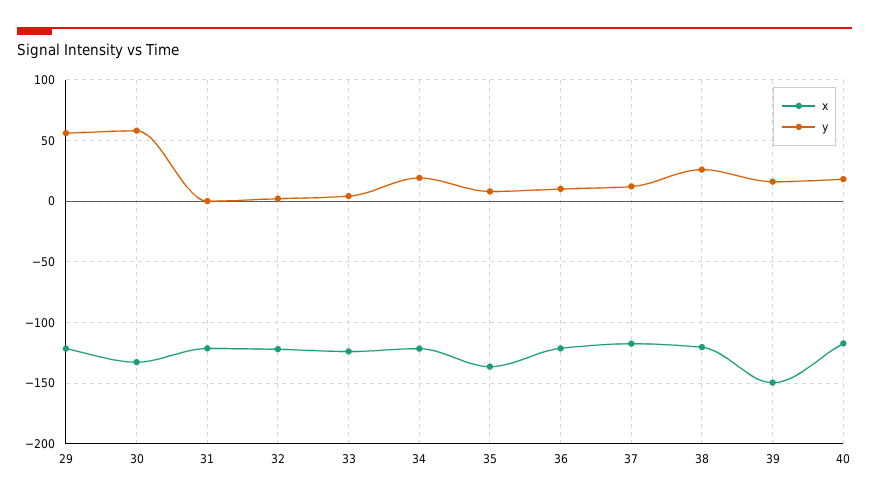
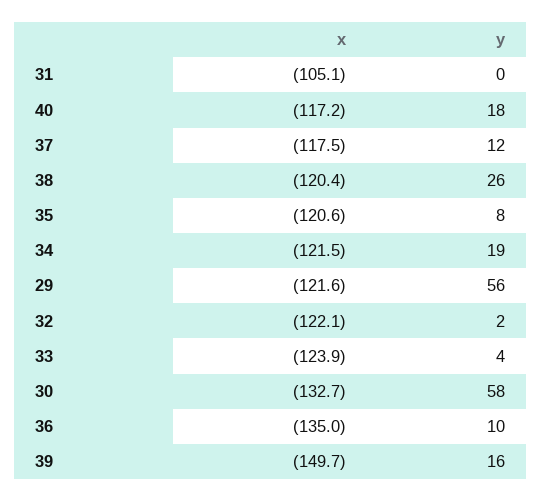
  {
    "x": {
      "29": -121.6,
      "30": -132.7,
-     "31": -120,
+     "31": -105.1,
      "32": -122.1,
      "33": -123.9,
      "34": -121.5,
-     "35": -135,
+     "35": -120.6,
-     "36": -120,
+     "36": -135,
      "37": -117.5,
      "38": -120.4,
      "39": -149.7,
      "40": -117.2
    },
    "y": {
      "29": 56,
      "30": 58,
      "31": 0,
      "32": 2,
      "33": 4,
      "34": 19,
      "35": 8,
      "36": 10,
      "37": 12,
      "38": 26,
      "39": 16,
      "40": 18
    }
  }

